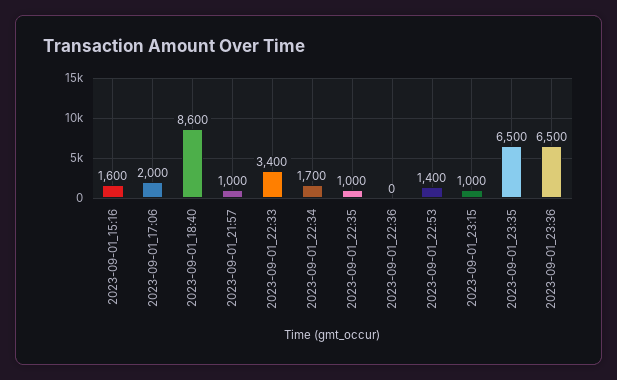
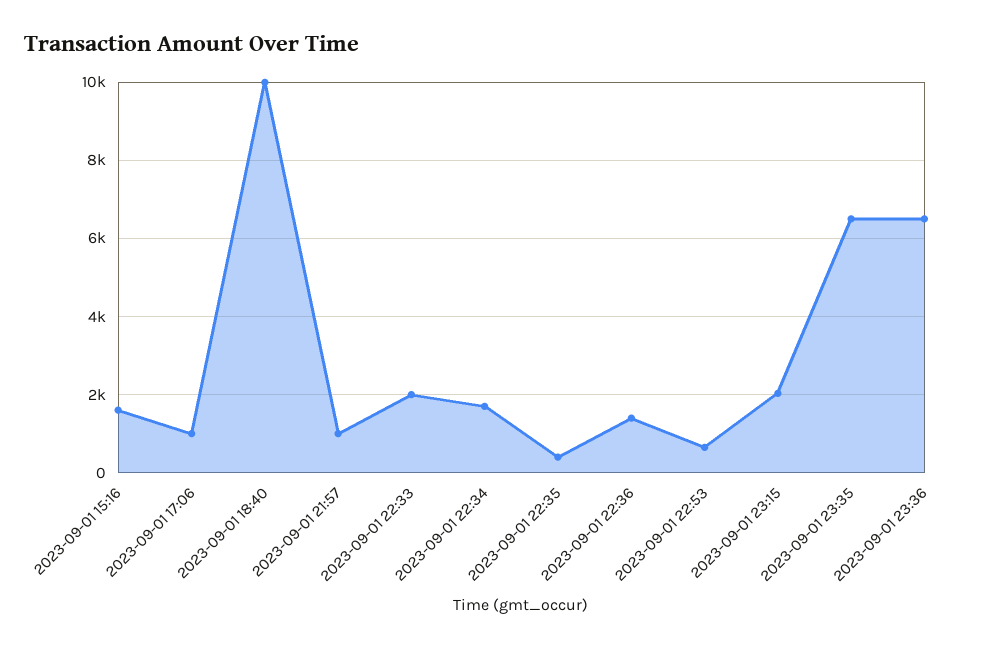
  {
    "2023-09-01_15:16": 1600,
-   "2023-09-01_17:06": 2000,
+   "2023-09-01_17:06": 1000,
-   "2023-09-01_18:40": 8600,
+   "2023-09-01_18:40": 10000,
    "2023-09-01_21:57": 1000,
-   "2023-09-01_22:33": 3400,
+   "2023-09-01_22:33": 2000,
    "2023-09-01_22:34": 1700,
-   "2023-09-01_22:35": 1000,
+   "2023-09-01_22:35": 400,
-   "2023-09-01_22:36": 0,
+   "2023-09-01_22:36": 1400,
-   "2023-09-01_22:53": 1400,
+   "2023-09-01_22:53": 600,
-   "2023-09-01_23:15": 1000,
+   "2023-09-01_23:15": 2000,
    "2023-09-01_23:35": 6500,
    "2023-09-01_23:36": 6500
  }

